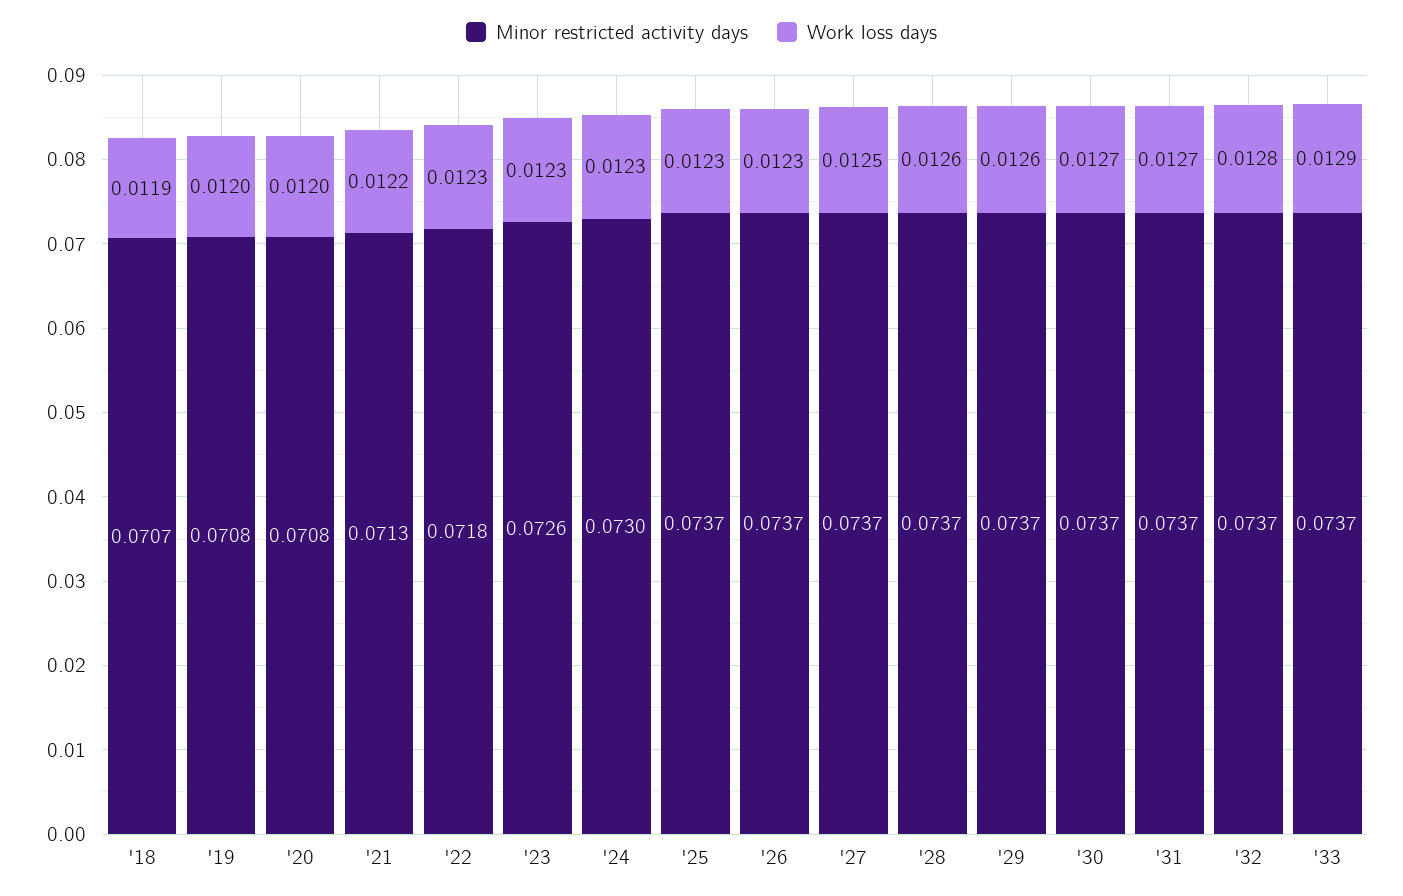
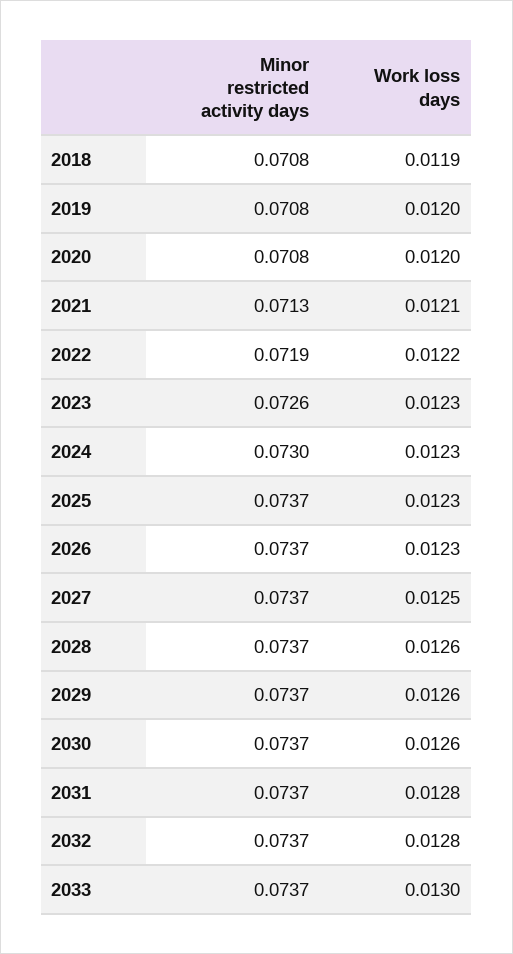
  {
    "Minor restricted activity days": {
-     "'18": 0.0707,
+     "'18": 0.0708,
      "'19": 0.0708,
      "'20": 0.0708,
      "'21": 0.0713,
-     "'22": 0.0718,
+     "'22": 0.0719,
      "'23": 0.0726,
      "'24": 0.073,
      "'25": 0.0737,
      "'26": 0.0737,
      "'27": 0.0737,
      "'28": 0.0737,
      "'29": 0.0737,
      "'30": 0.0737,
      "'31": 0.0737,
      "'32": 0.0737,
      "'33": 0.0737
    },
    "Work loss days": {
      "'18": 0.0119,
      "'19": 0.012,
      "'20": 0.012,
-     "'21": 0.0122,
+     "'21": 0.0121,
-     "'22": 0.0123,
+     "'22": 0.0122,
      "'23": 0.0123,
      "'24": 0.0123,
      "'25": 0.0123,
      "'26": 0.0123,
      "'27": 0.0125,
      "'28": 0.0126,
      "'29": 0.0126,
-     "'30": 0.0127,
+     "'30": 0.0126,
-     "'31": 0.0127,
+     "'31": 0.0128,
      "'32": 0.0128,
-     "'33": 0.0129
+     "'33": 0.013
    }
  }

